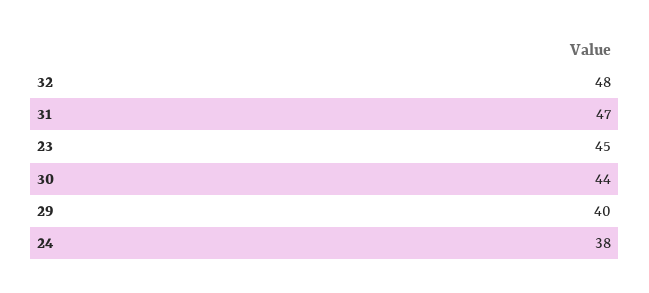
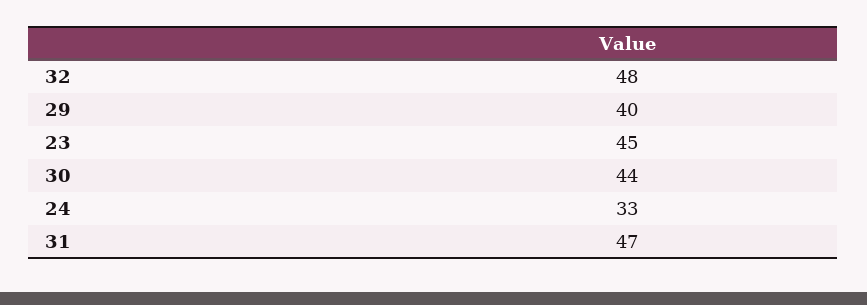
  {
    "32": 48,
    "31": 47,
    "23": 45,
    "30": 44,
    "29": 40,
-   "24": 38
+   "24": 33
  }

